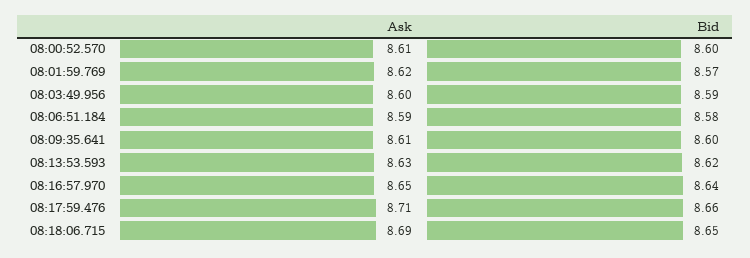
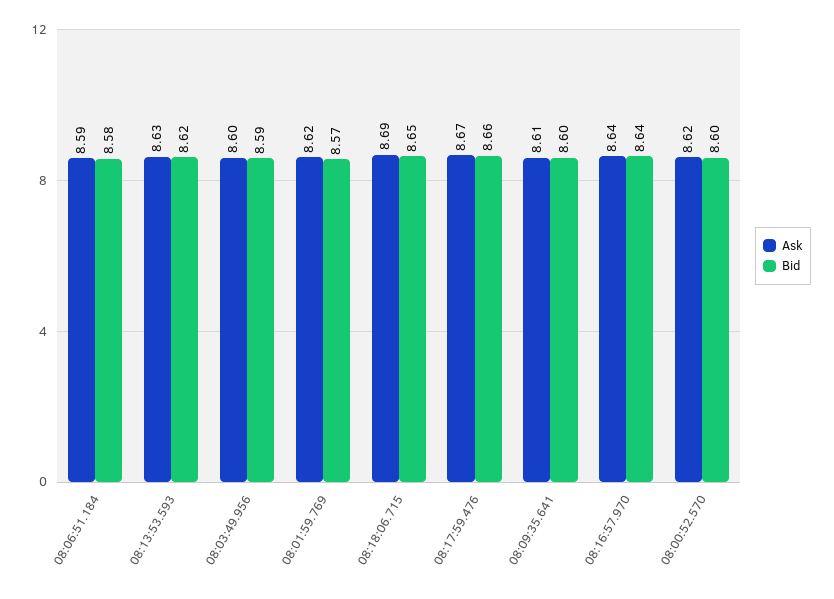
  {
    "Ask": {
-     "08:00:52.570": 8.61,
+     "08:00:52.570": 8.62,
      "08:01:59.769": 8.62,
      "08:03:49.956": 8.6,
      "08:06:51.184": 8.59,
      "08:09:35.641": 8.61,
      "08:13:53.593": 8.63,
-     "08:16:57.970": 8.65,
+     "08:16:57.970": 8.64,
-     "08:17:59.476": 8.71,
+     "08:17:59.476": 8.67,
      "08:18:06.715": 8.69
    },
    "Bid": {
      "08:00:52.570": 8.6,
      "08:01:59.769": 8.57,
      "08:03:49.956": 8.59,
      "08:06:51.184": 8.58,
      "08:09:35.641": 8.6,
      "08:13:53.593": 8.62,
      "08:16:57.970": 8.64,
      "08:17:59.476": 8.66,
      "08:18:06.715": 8.65
    }
  }

